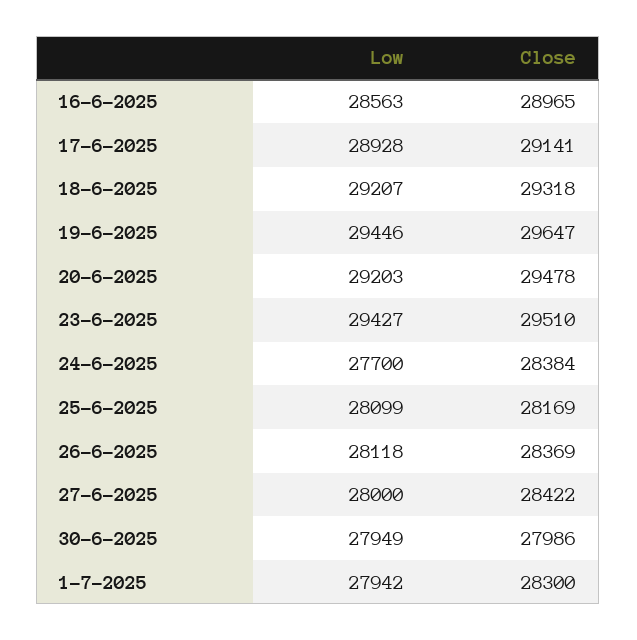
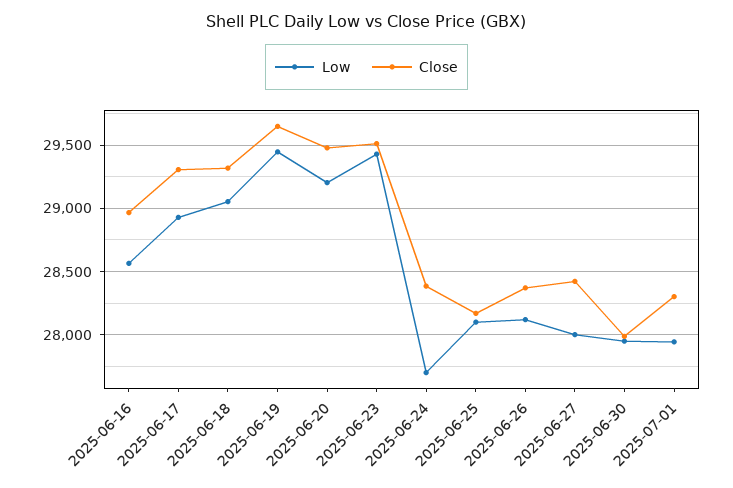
  {
    "Low": {
      "16-6-2025": 28563,
      "17-6-2025": 28928,
-     "18-6-2025": 29207,
+     "18-6-2025": 29050,
      "19-6-2025": 29446,
      "20-6-2025": 29203,
      "23-6-2025": 29427,
      "24-6-2025": 27700,
      "25-6-2025": 28099,
      "26-6-2025": 28118,
      "27-6-2025": 28000,
      "30-6-2025": 27949,
      "1-7-2025": 27942
    },
    "Close": {
      "16-6-2025": 28965,
-     "17-6-2025": 29141,
+     "17-6-2025": 29300,
      "18-6-2025": 29318,
      "19-6-2025": 29647,
      "20-6-2025": 29478,
      "23-6-2025": 29510,
      "24-6-2025": 28384,
      "25-6-2025": 28169,
      "26-6-2025": 28369,
      "27-6-2025": 28422,
      "30-6-2025": 27986,
      "1-7-2025": 28300
    }
  }

